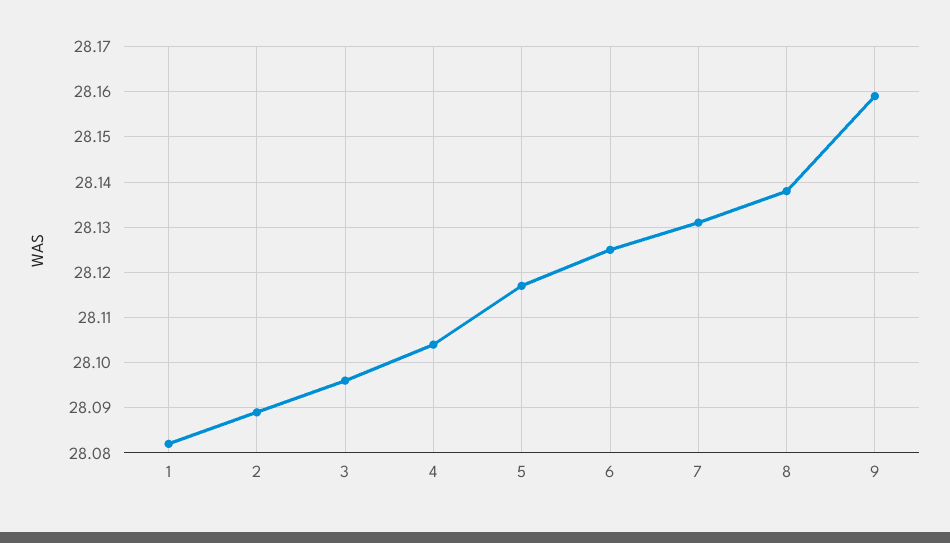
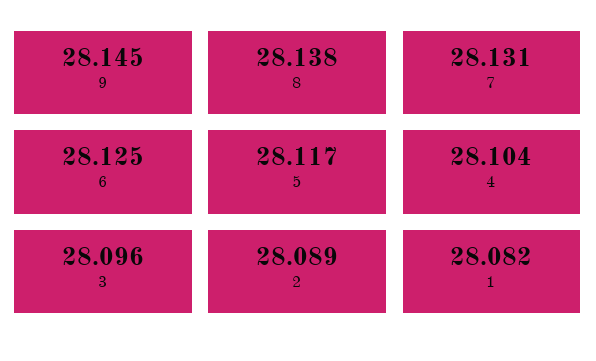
  {
    "1": 28.082,
    "2": 28.089,
    "3": 28.096,
    "4": 28.104,
    "5": 28.117,
    "6": 28.125,
    "7": 28.131,
    "8": 28.138,
-   "9": 28.16
+   "9": 28.145
  }

